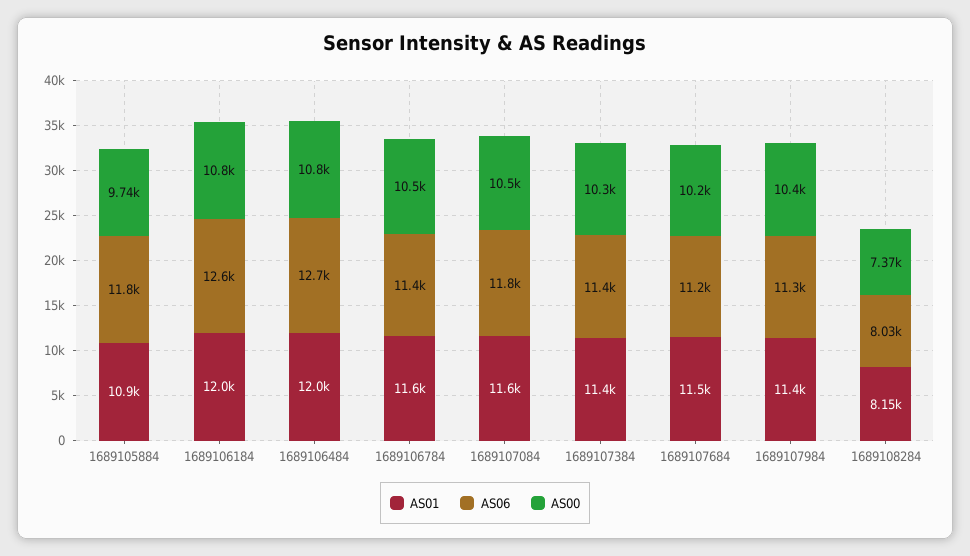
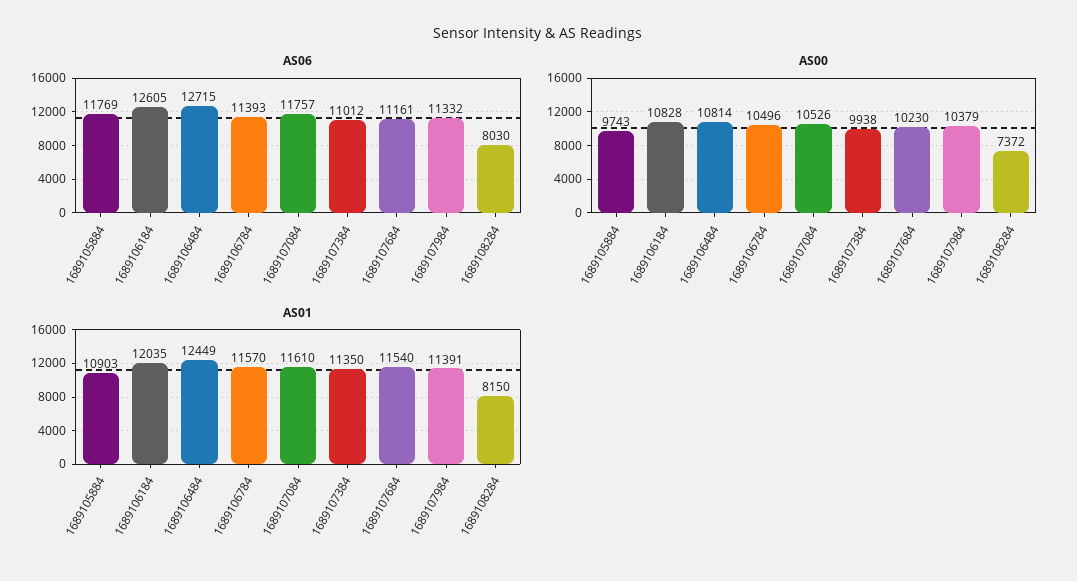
  {
    "AS01": {
      "1689105884": 10903,
      "1689106184": 12035,
-     "1689106484": 12000,
+     "1689106484": 12449,
      "1689106784": 11570,
      "1689107084": 11610,
      "1689107384": 11350,
      "1689107684": 11540,
      "1689107984": 11391,
      "1689108284": 8150
    },
    "AS06": {
      "1689105884": 11769,
      "1689106184": 12605,
      "1689106484": 12715,
      "1689106784": 11393,
      "1689107084": 11757,
-     "1689107384": 11400,
+     "1689107384": 11012,
      "1689107684": 11161,
      "1689107984": 11332,
      "1689108284": 8030
    },
    "AS00": {
      "1689105884": 9743,
      "1689106184": 10828,
      "1689106484": 10814,
      "1689106784": 10496,
      "1689107084": 10526,
-     "1689107384": 10300,
+     "1689107384": 9938,
      "1689107684": 10230,
      "1689107984": 10379,
      "1689108284": 7372
    }
  }

